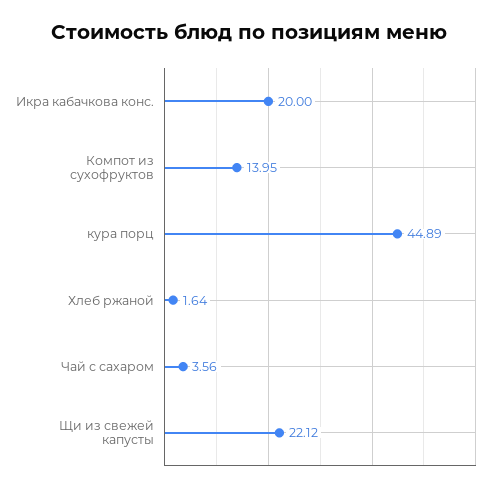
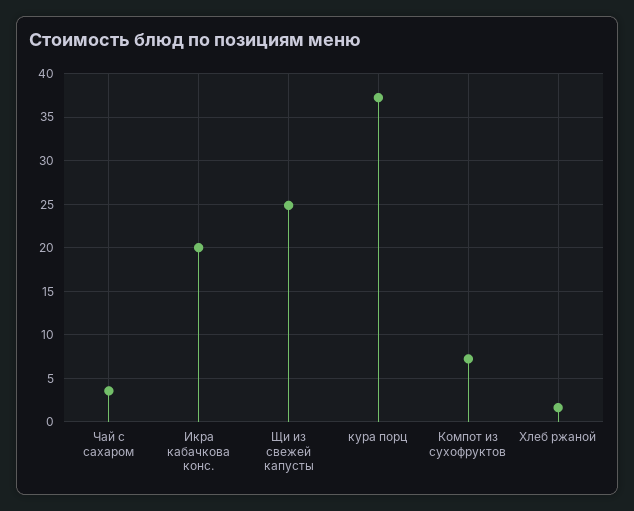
  {
    "Икра кабачкова конс.": 20,
-   "Компот из сухофруктов": 13.95,
+   "Компот из сухофруктов": 7,
-   "кура порц": 44.89,
+   "кура порц": 37,
    "Хлеб ржаной": 1.64,
    "Чай с сахаром": 3.56,
-   "Щи из свежей капусты": 22.12
+   "Щи из свежей капусты": 25
  }

